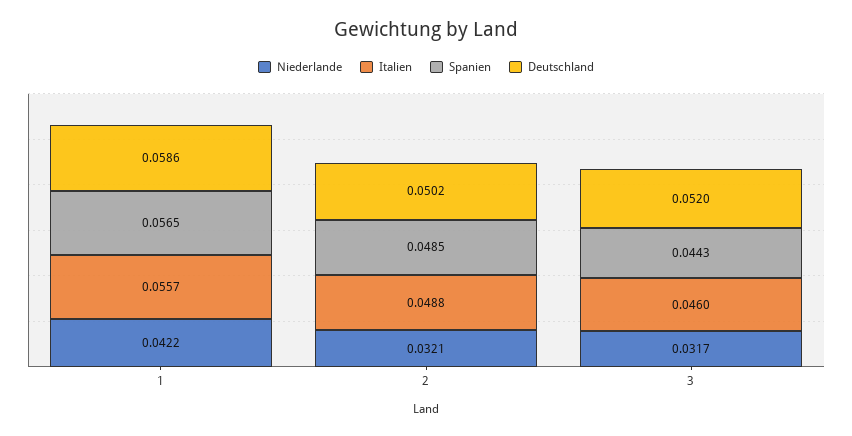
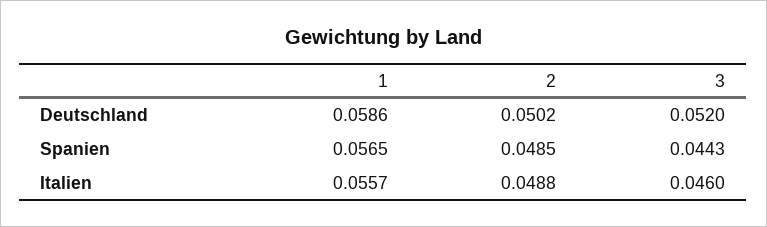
  {
-   "Niederlande": {
-     "1": 0.0422,
-     "2": 0.0321,
-     "3": 0.0317
-   },
    "Italien": {
      "1": 0.0557,
      "2": 0.0488,
      "3": 0.046
    },
    "Spanien": {
      "1": 0.0565,
      "2": 0.0485,
      "3": 0.0443
    },
    "Deutschland": {
      "1": 0.0586,
      "2": 0.0502,
      "3": 0.052
    }
  }

